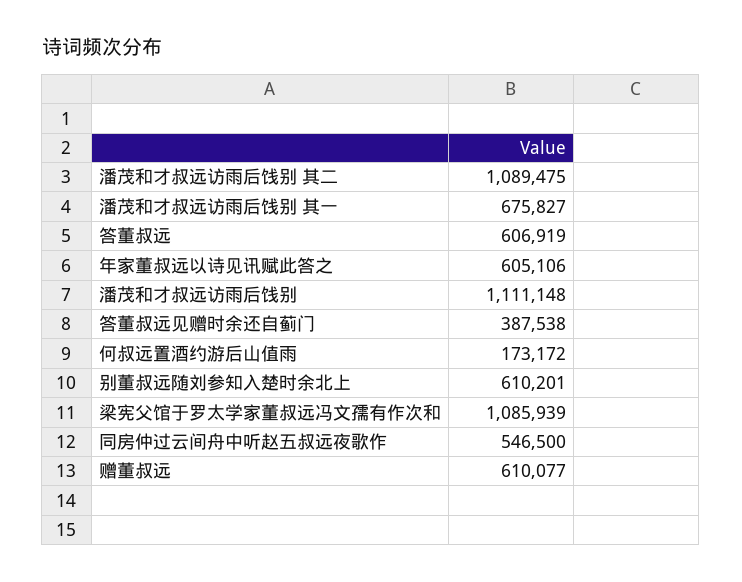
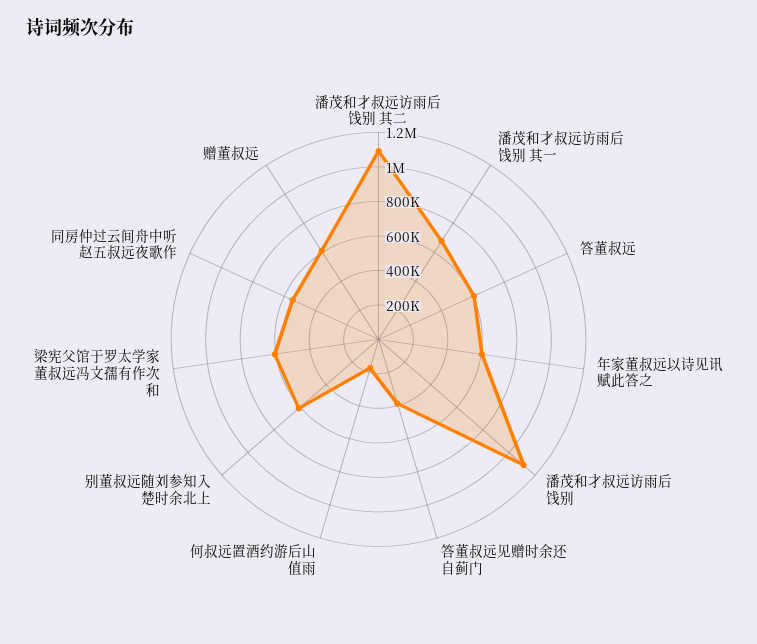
  {
    "潘茂和才叔远访雨后饯别 其二": 1089475,
    "潘茂和才叔远访雨后饯别 其一": 675827,
    "答董叔远": 606919,
    "年家董叔远以诗见讯赋此答之": 605106,
    "潘茂和才叔远访雨后饯别": 1111148,
    "答董叔远见赠时余还自蓟门": 387538,
    "何叔远置酒约游后山值雨": 173172,
    "别董叔远随刘参知入楚时余北上": 610201,
-   "梁宪父馆于罗太学家董叔远冯文孺有作次和": 1085939,
+   "梁宪父馆于罗太学家董叔远冯文孺有作次和": 600000,
    "同房仲过云间舟中听赵五叔远夜歌作": 546500,
    "赠董叔远": 610077
  }

